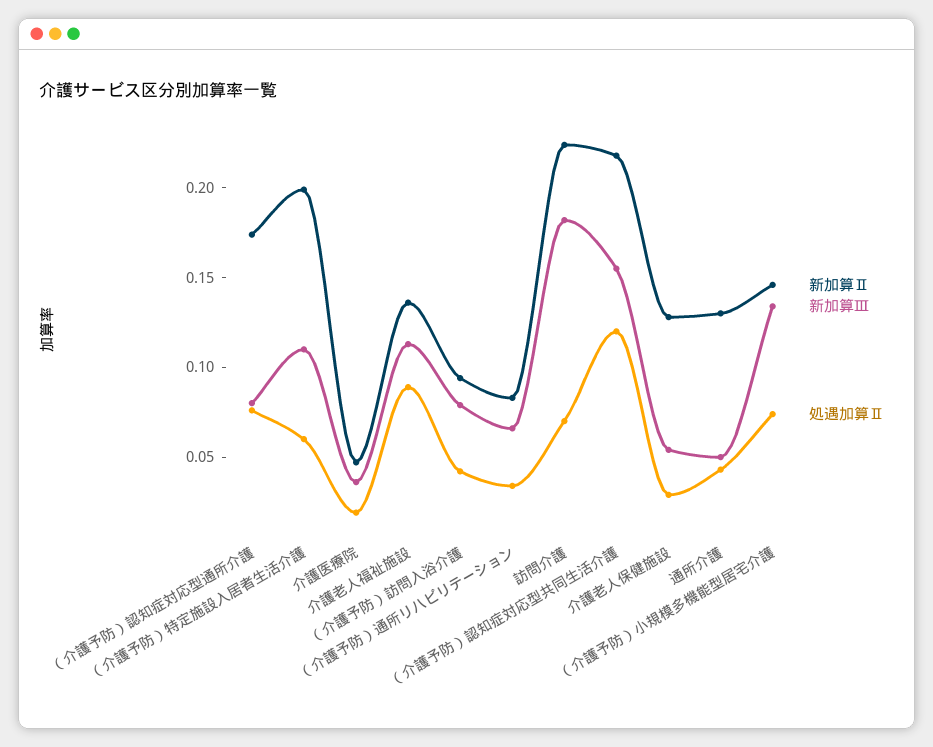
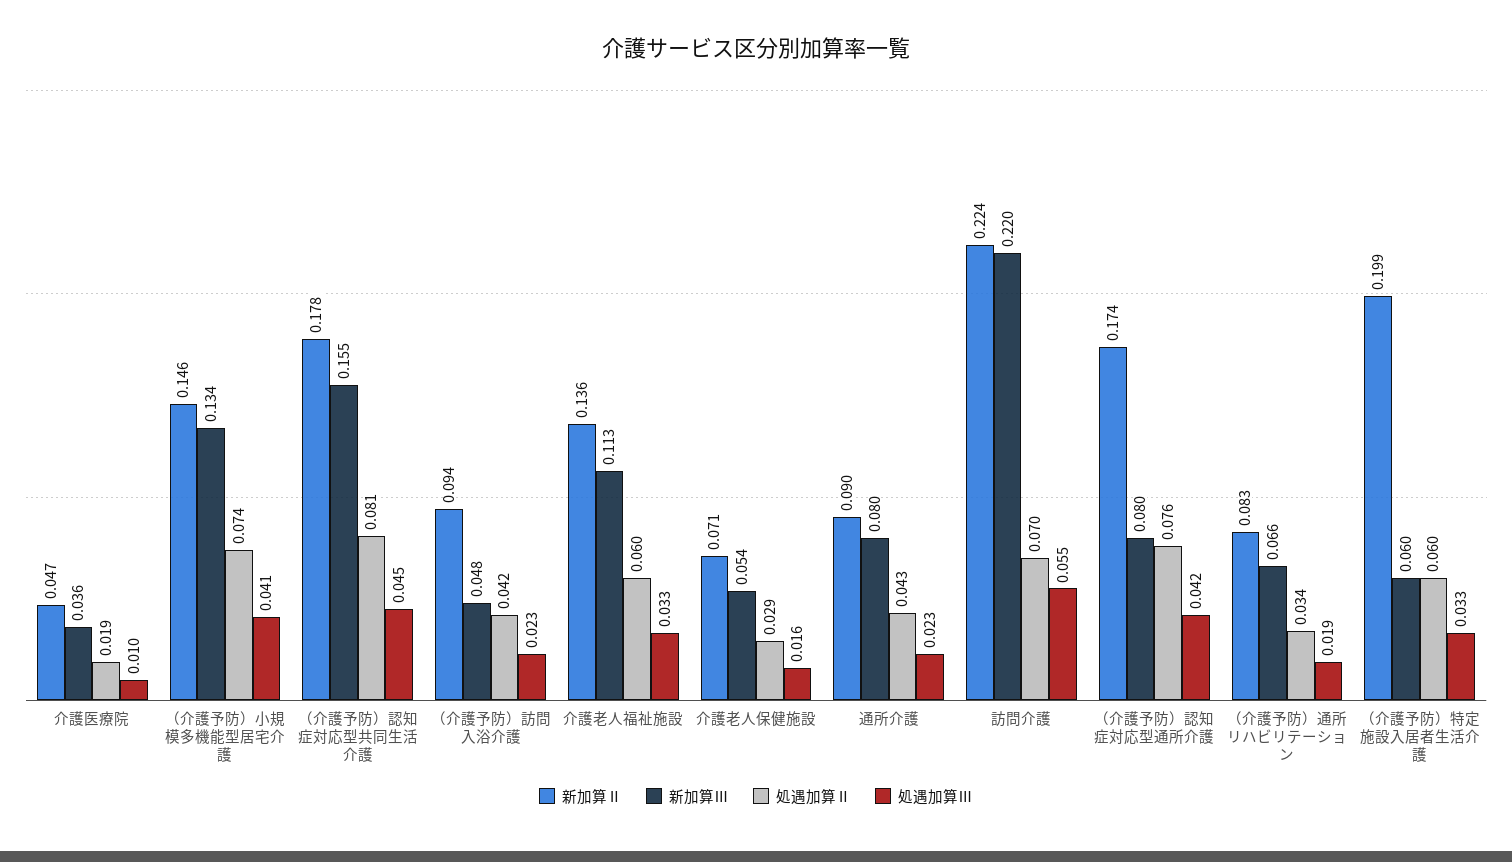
  {
    "新加算Ⅱ": {
      "（介護予防）認知症対応型通所介護": 0.174,
      "（介護予防）特定施設入居者生活介護": 0.199,
      "介護医療院": 0.047,
      "介護老人福祉施設": 0.136,
      "（介護予防）訪問入浴介護": 0.094,
      "（介護予防）通所リハビリテーション": 0.083,
      "訪問介護": 0.224,
-     "（介護予防）認知症対応型共同生活介護": 0.22,
+     "（介護予防）認知症対応型共同生活介護": 0.178,
-     "介護老人保健施設": 0.13,
+     "介護老人保健施設": 0.071,
-     "通所介護": 0.13,
+     "通所介護": 0.09,
      "（介護予防）小規模多機能型居宅介護": 0.146
    },
    "新加算Ⅲ": {
      "（介護予防）認知症対応型通所介護": 0.08,
-     "（介護予防）特定施設入居者生活介護": 0.11,
+     "（介護予防）特定施設入居者生活介護": 0.06,
      "介護医療院": 0.036,
      "介護老人福祉施設": 0.113,
-     "（介護予防）訪問入浴介護": 0.08,
+     "（介護予防）訪問入浴介護": 0.048,
      "（介護予防）通所リハビリテーション": 0.066,
-     "訪問介護": 0.18,
+     "訪問介護": 0.22,
      "（介護予防）認知症対応型共同生活介護": 0.155,
      "介護老人保健施設": 0.054,
-     "通所介護": 0.05,
+     "通所介護": 0.08,
      "（介護予防）小規模多機能型居宅介護": 0.134
    },
    "処遇加算Ⅱ": {
      "（介護予防）認知症対応型通所介護": 0.076,
      "（介護予防）特定施設入居者生活介護": 0.06,
      "介護医療院": 0.019,
-     "介護老人福祉施設": 0.09,
+     "介護老人福祉施設": 0.06,
      "（介護予防）訪問入浴介護": 0.042,
      "（介護予防）通所リハビリテーション": 0.034,
      "訪問介護": 0.07,
-     "（介護予防）認知症対応型共同生活介護": 0.12,
+     "（介護予防）認知症対応型共同生活介護": 0.081,
      "介護老人保健施設": 0.029,
      "通所介護": 0.043,
      "（介護予防）小規模多機能型居宅介護": 0.074
-   }
+   },
+   "処遇加算Ⅲ": {
+     "介護医療院": 0.01,
+     "（介護予防）小規模多機能型居宅介護": 0.041,
+     "（介護予防）認知症対応型共同生活介護": 0.045,
+     "（介護予防）訪問入浴介護": 0.023,
+     "介護老人福祉施設": 0.033,
+     "介護老人保健施設": 0.016,
+     "通所介護": 0.023,
+     "訪問介護": 0.055,
+     "（介護予防）認知症対応型通所介護": 0.042,
+     "（介護予防）通所リハビリテーション": 0.019,
+     "（介護予防）特定施設入居者生活介護": 0.033
+   }
  }

